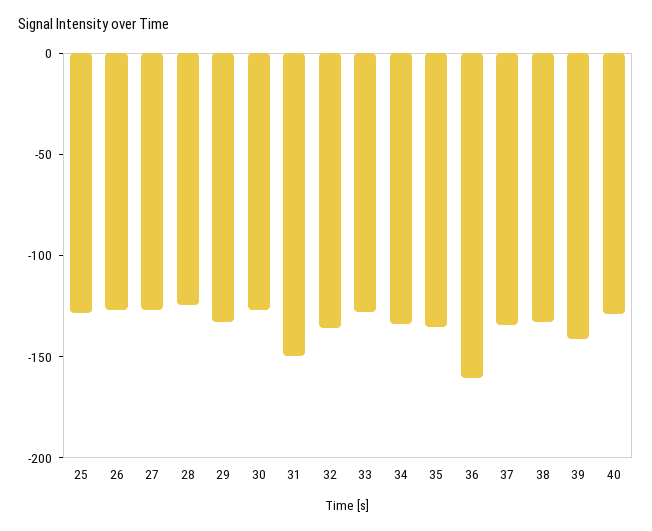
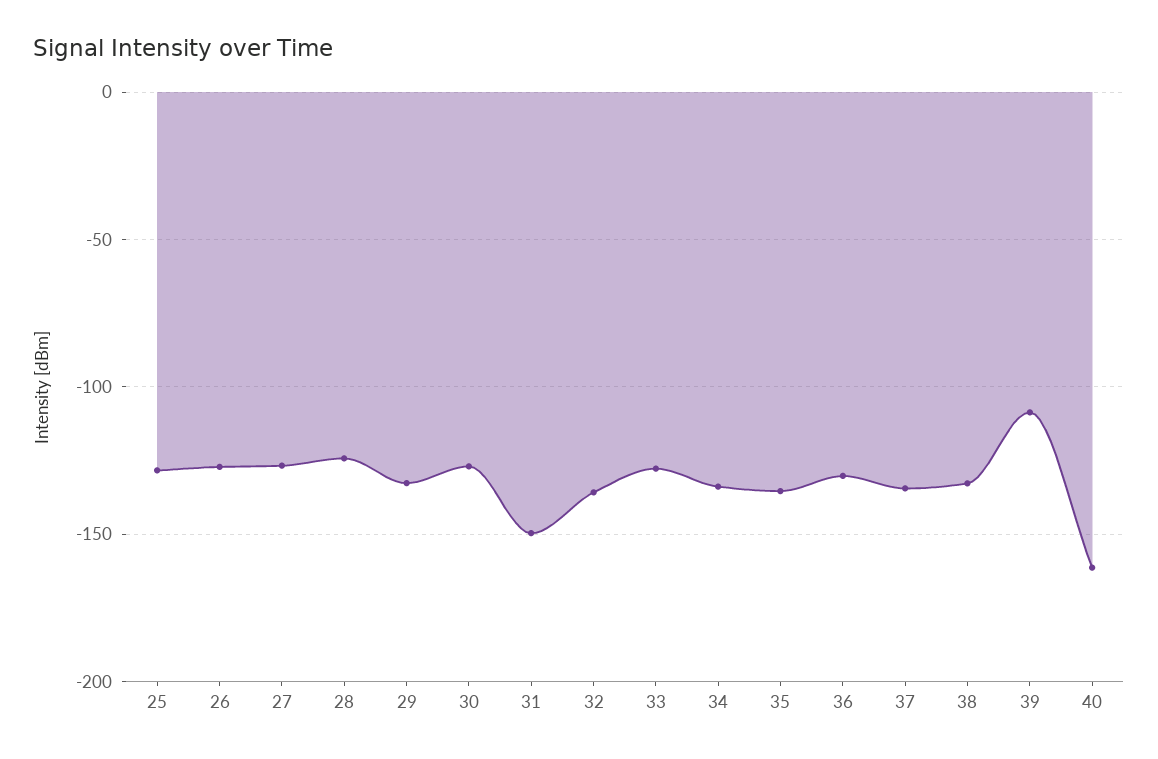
  {
    "25": -130,
    "26": -125,
    "27": -125,
    "28": -125,
    "29": -135,
    "30": -125,
    "31": -150,
    "32": -135,
    "33": -130,
    "34": -135,
    "35": -135,
-   "36": -160,
+   "36": -130,
    "37": -135,
    "38": -135,
-   "39": -140,
+   "39": -110,
-   "40": -130
+   "40": -160
  }

